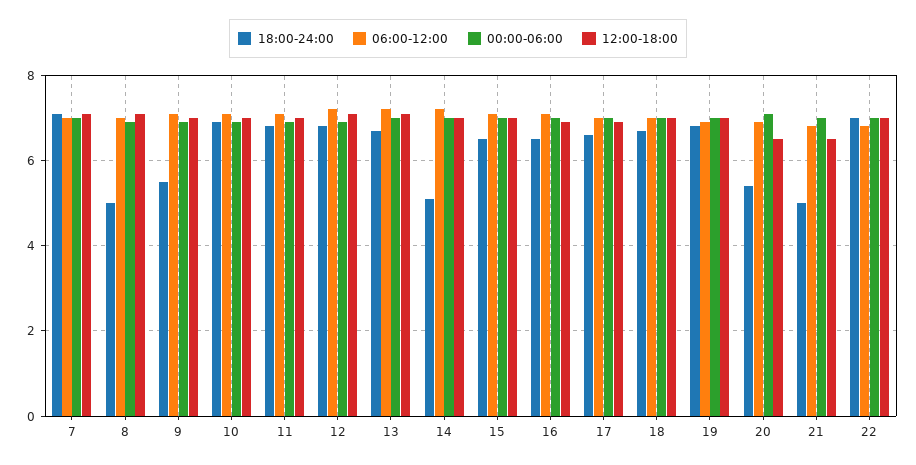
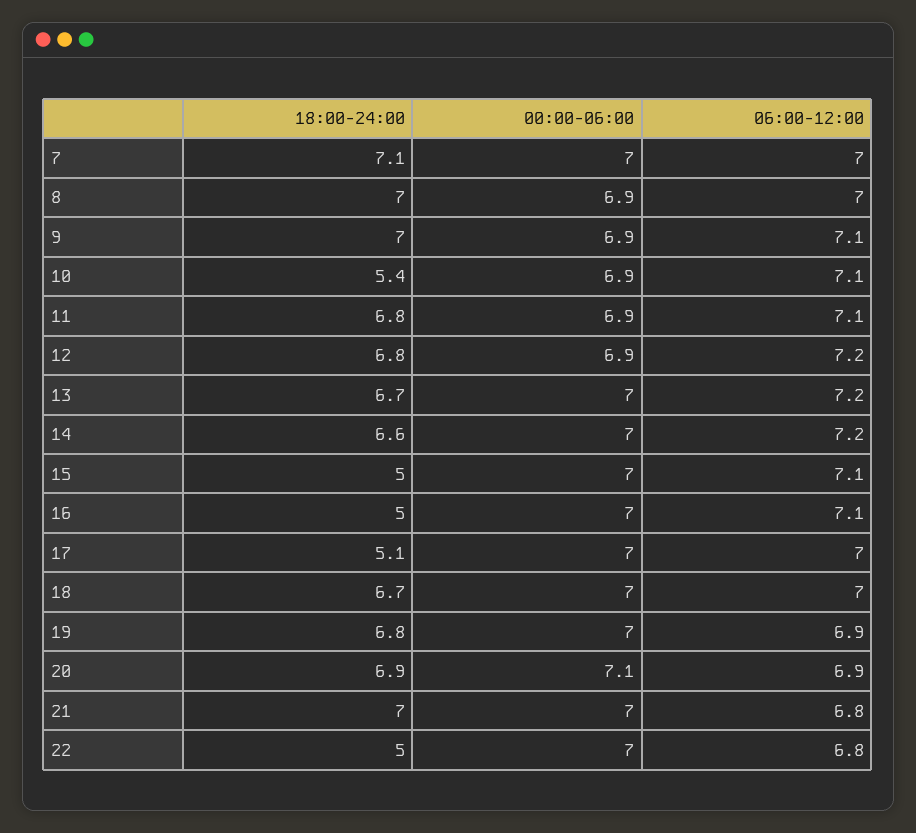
  {
    "18:00-24:00": {
      "7": 7.1,
-     "8": 5,
+     "8": 7,
-     "9": 5.5,
+     "9": 7,
-     "10": 7,
+     "10": 5.4,
      "11": 6.8,
      "12": 6.8,
      "13": 6.7,
-     "14": 5,
+     "14": 6.6,
-     "15": 6.5,
+     "15": 5,
-     "16": 6.5,
+     "16": 5,
-     "17": 6.5,
+     "17": 5.1,
      "18": 6.7,
      "19": 6.8,
-     "20": 5.5,
+     "20": 6.9,
-     "21": 5,
+     "21": 7,
-     "22": 7
+     "22": 5
    },
    "06:00-12:00": {
      "7": 7,
      "8": 7,
      "9": 7.1,
      "10": 7.1,
      "11": 7.1,
      "12": 7.2,
      "13": 7.2,
      "14": 7.2,
      "15": 7.1,
      "16": 7.1,
      "17": 7,
      "18": 7,
      "19": 6.9,
      "20": 6.9,
      "21": 6.8,
      "22": 6.8
    },
    "00:00-06:00": {
      "7": 7,
      "8": 6.9,
      "9": 6.9,
      "10": 6.9,
      "11": 6.9,
      "12": 6.9,
      "13": 7,
      "14": 7,
      "15": 7,
      "16": 7,
      "17": 7,
      "18": 7,
      "19": 7,
      "20": 7.1,
      "21": 7,
      "22": 7
-   },
+   }
-   "12:00-18:00": {
-     "7": 7,
-     "8": 7,
-     "9": 7,
-     "10": 7,
-     "11": 7,
-     "12": 7,
-     "13": 7,
-     "14": 7,
-     "15": 7,
-     "16": 7,
-     "17": 7,
-     "18": 7,
-     "19": 7,
-     "20": 6.5,
-     "21": 6.5,
-     "22": 7
-   }
  }

